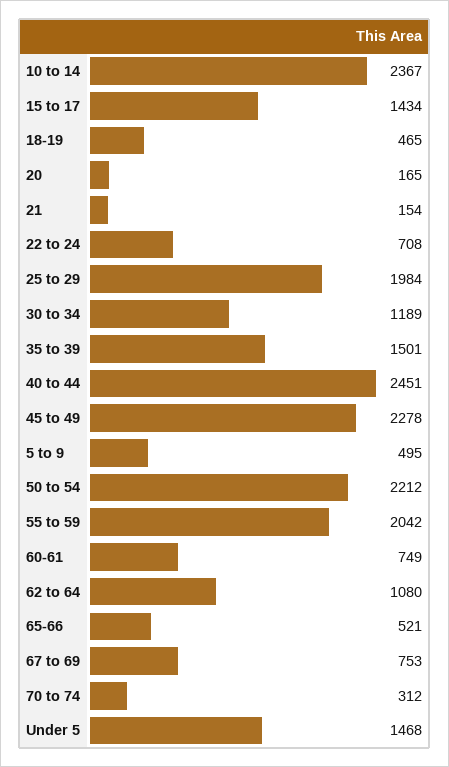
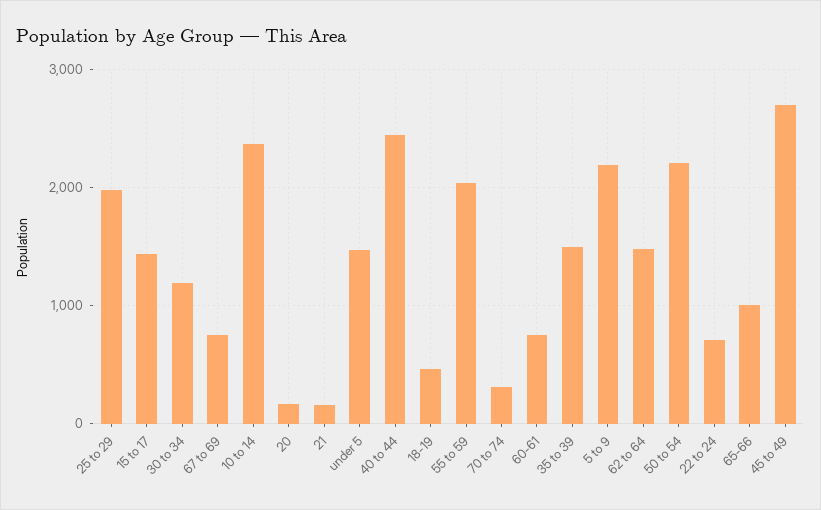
  {
    "10 to 14": 2367,
    "15 to 17": 1434,
    "18-19": 465,
    "20": 165,
    "21": 154,
    "22 to 24": 708,
    "25 to 29": 1984,
    "30 to 34": 1189,
    "35 to 39": 1501,
    "40 to 44": 2451,
-   "45 to 49": 2278,
+   "45 to 49": 2700,
-   "5 to 9": 495,
+   "5 to 9": 2200,
    "50 to 54": 2212,
    "55 to 59": 2042,
    "60-61": 749,
-   "62 to 64": 1080,
+   "62 to 64": 1500,
-   "65-66": 521,
+   "65-66": 1000,
    "67 to 69": 753,
    "70 to 74": 312,
    "Under 5": 1468
  }

